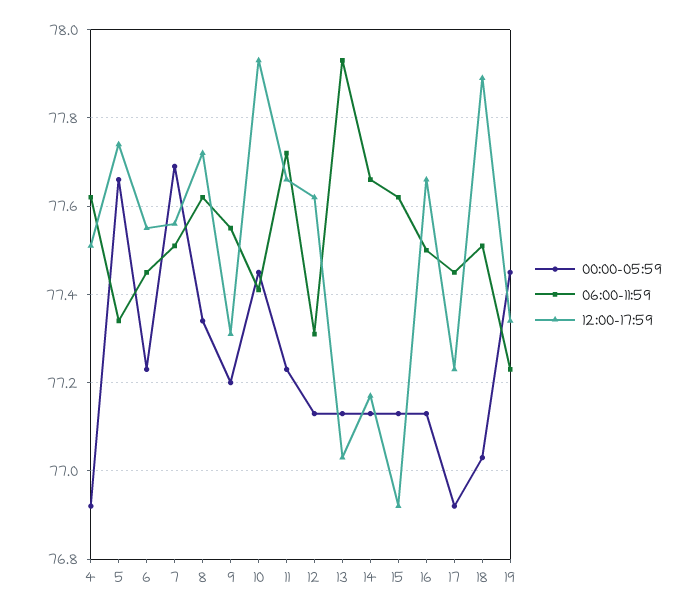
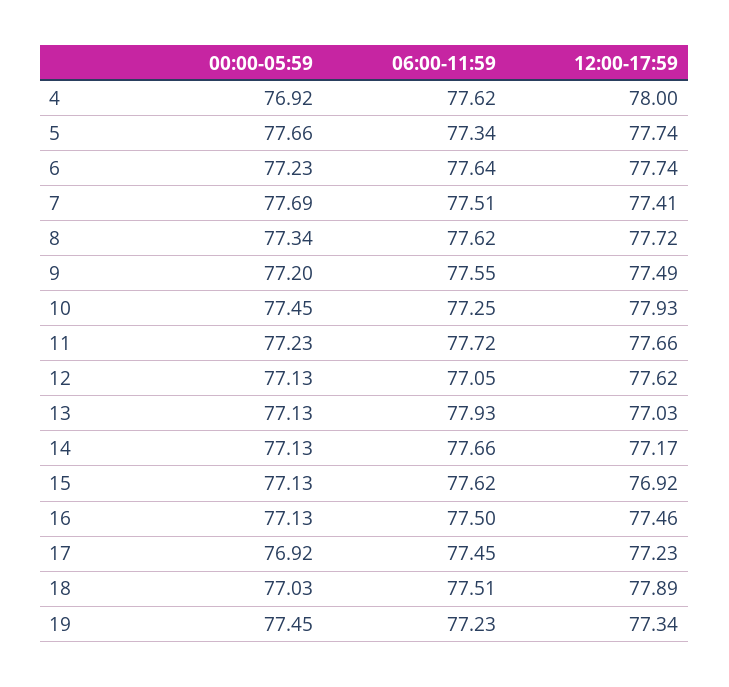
  {
    "00:00-05:59": {
      "4": 76.92,
      "5": 77.66,
      "6": 77.23,
      "7": 77.69,
      "8": 77.34,
      "9": 77.2,
      "10": 77.45,
      "11": 77.23,
      "12": 77.13,
      "13": 77.13,
      "14": 77.13,
      "15": 77.13,
      "16": 77.13,
      "17": 76.92,
      "18": 77.03,
      "19": 77.45
    },
    "06:00-11:59": {
      "4": 77.62,
      "5": 77.34,
-     "6": 77.45,
+     "6": 77.64,
      "7": 77.51,
      "8": 77.62,
      "9": 77.55,
-     "10": 77.4,
+     "10": 77.25,
      "11": 77.72,
-     "12": 77.3,
+     "12": 77.05,
      "13": 77.93,
      "14": 77.66,
      "15": 77.62,
      "16": 77.5,
      "17": 77.45,
      "18": 77.51,
      "19": 77.23
    },
    "12:00-17:59": {
-     "4": 77.5,
+     "4": 78,
      "5": 77.74,
-     "6": 77.55,
+     "6": 77.74,
-     "7": 77.55,
+     "7": 77.41,
      "8": 77.72,
-     "9": 77.3,
+     "9": 77.49,
      "10": 77.93,
      "11": 77.66,
      "12": 77.62,
      "13": 77.03,
      "14": 77.17,
      "15": 76.92,
-     "16": 77.65,
+     "16": 77.46,
      "17": 77.23,
      "18": 77.89,
      "19": 77.34
    }
  }

